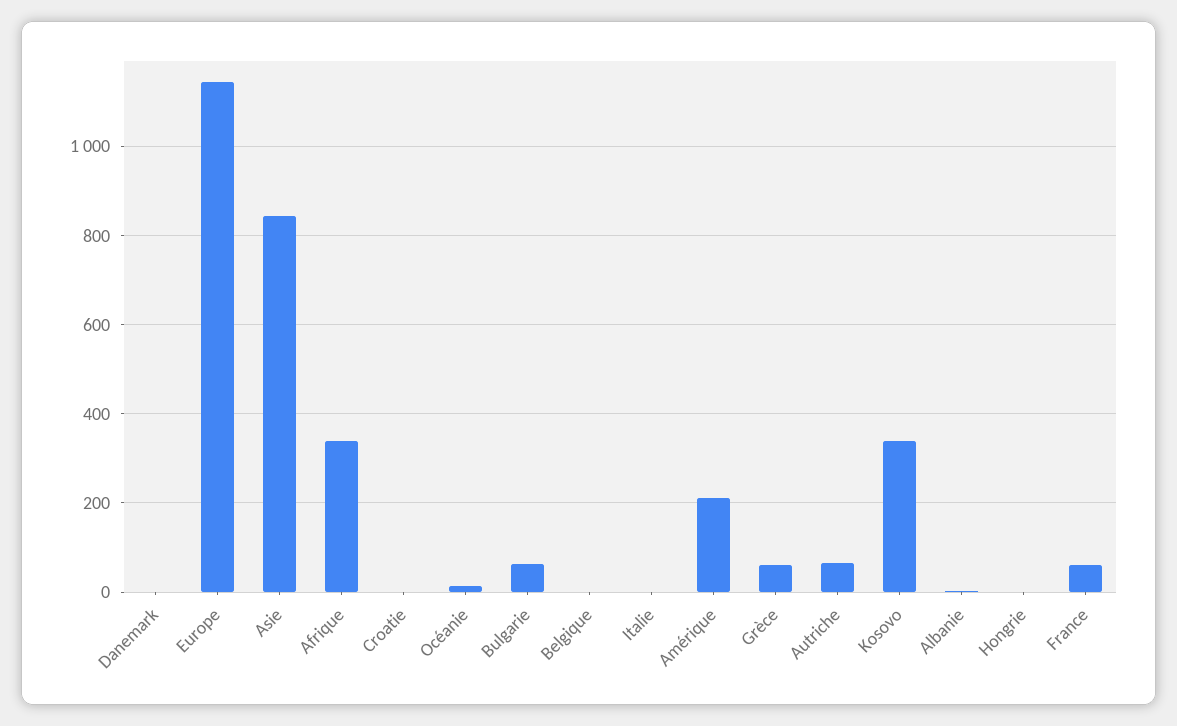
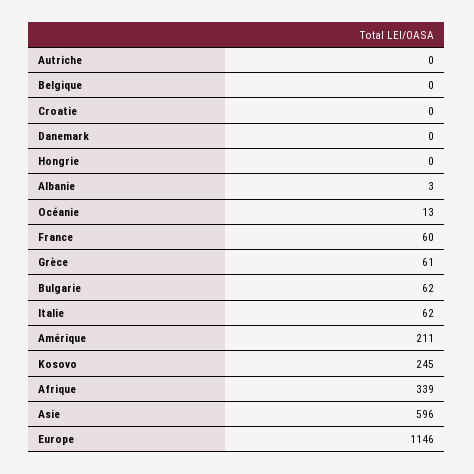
  {
    "Danemark": 0,
    "Europe": 1146,
-   "Asie": 840,
+   "Asie": 596,
    "Afrique": 339,
    "Croatie": 0,
    "Océanie": 13,
    "Bulgarie": 62,
    "Belgique": 0,
-   "Italie": 0,
+   "Italie": 62,
    "Amérique": 211,
    "Grèce": 61,
-   "Autriche": 60,
+   "Autriche": 0,
-   "Kosovo": 340,
+   "Kosovo": 245,
    "Albanie": 3,
    "Hongrie": 0,
    "France": 60
  }

